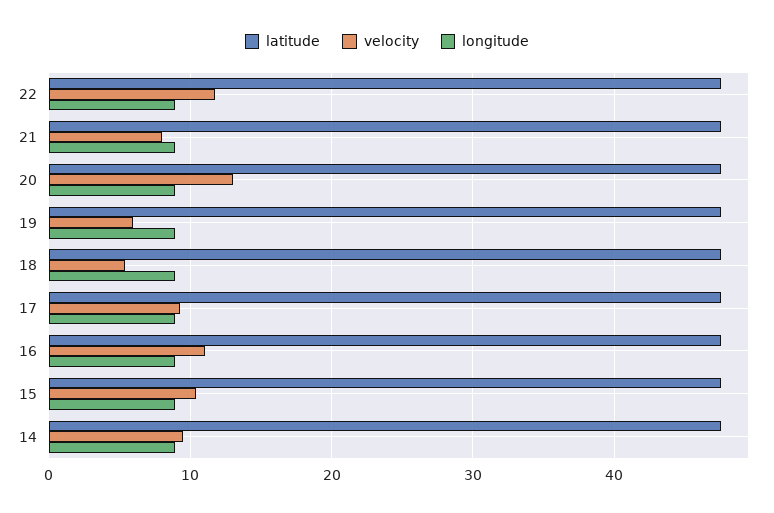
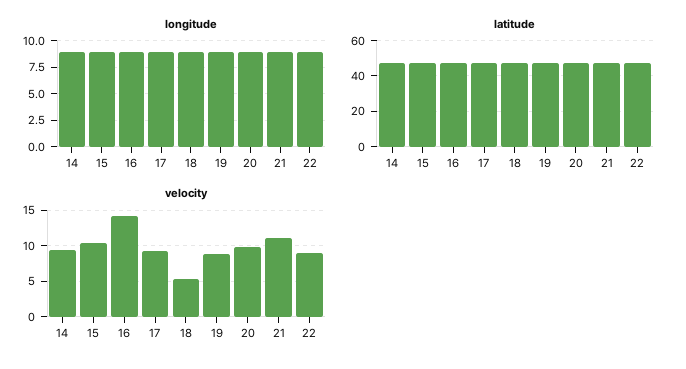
  {
    "latitude": {
      "22": 48,
      "21": 48,
      "20": 48,
      "19": 48,
      "18": 48,
      "17": 48,
      "16": 48,
      "15": 48,
      "14": 48
    },
    "velocity": {
-     "22": 12,
+     "22": 9,
-     "21": 8,
+     "21": 11,
-     "20": 13,
+     "20": 10,
-     "19": 6,
+     "19": 9,
      "18": 5,
      "17": 9,
-     "16": 11,
+     "16": 14,
      "15": 10,
      "14": 9
    },
    "longitude": {
      "22": 9,
      "21": 9,
      "20": 9,
      "19": 9,
      "18": 9,
      "17": 9,
      "16": 9,
      "15": 9,
      "14": 9
    }
  }

